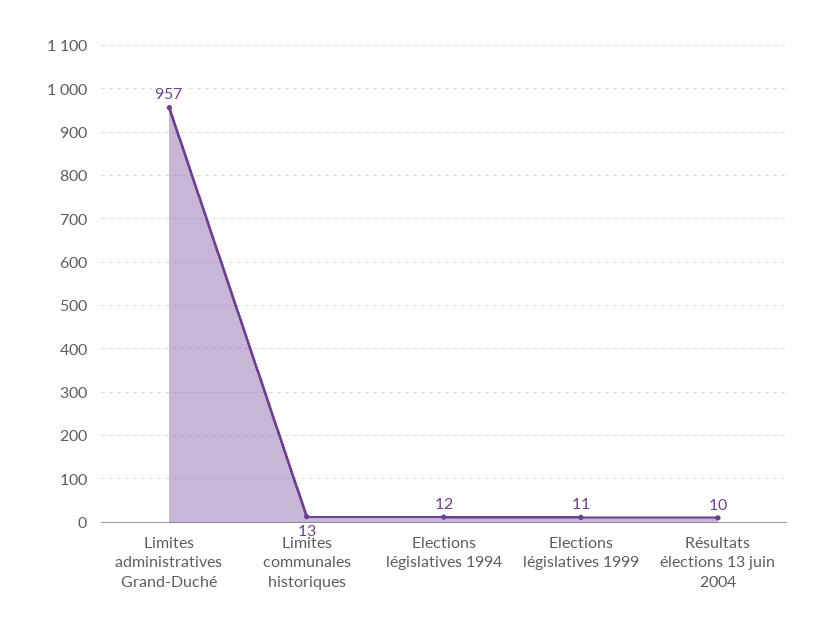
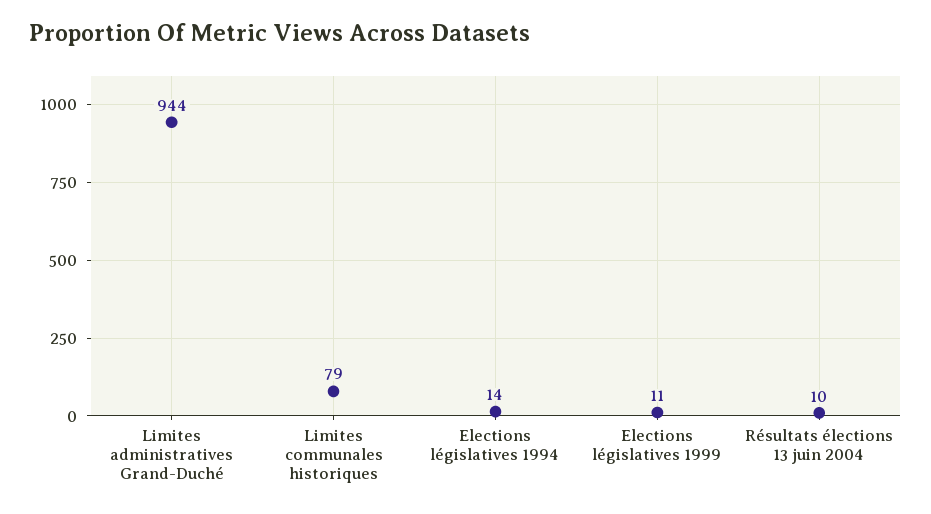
  {
-   "Limites administratives Grand-Duché": 957,
+   "Limites administratives Grand-Duché": 944,
-   "Limites communales historiques": 13,
+   "Limites communales historiques": 79,
-   "Elections législatives 1994": 12,
+   "Elections législatives 1994": 14,
    "Elections législatives 1999": 11,
    "Résultats élections 13 juin 2004": 10
  }

